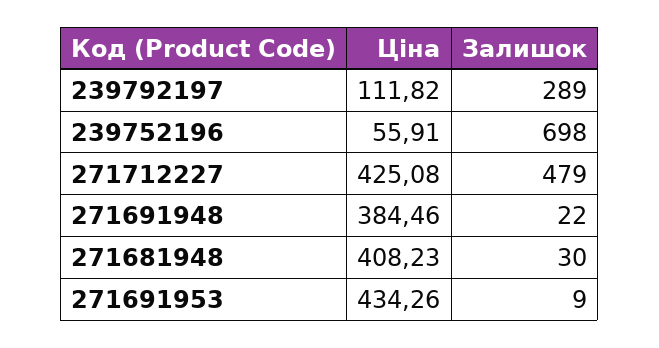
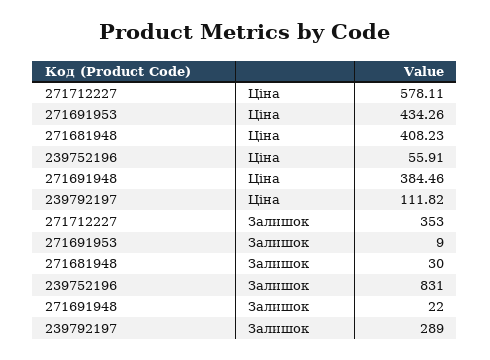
  {
    "Ціна": {
      "239792197": 111.82,
      "239752196": 55.91,
-     "271712227": 425.08,
+     "271712227": 578.11,
      "271691948": 384.46,
      "271681948": 408.23,
      "271691953": 434.26
    },
    "Залишок": {
      "239792197": 289,
-     "239752196": 698,
+     "239752196": 831,
-     "271712227": 479,
+     "271712227": 353,
      "271691948": 22,
      "271681948": 30,
      "271691953": 9
    }
  }

